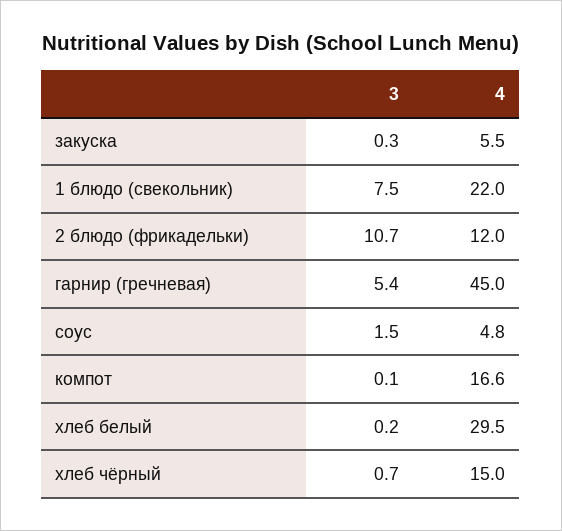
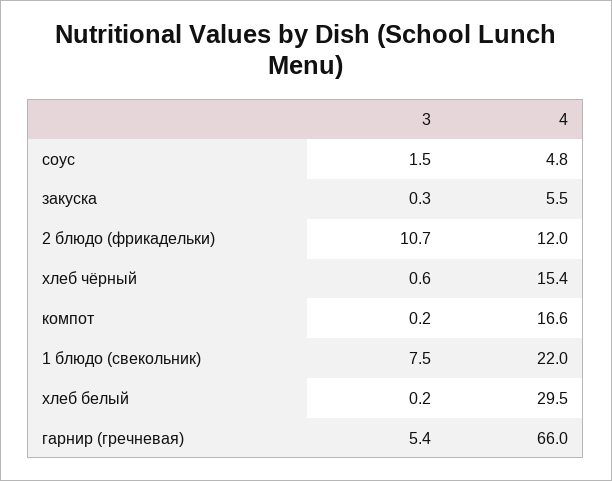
  {
    "3": {
      "закуска": 0.3,
      "1 блюдо (свекольник)": 7.5,
      "2 блюдо (фрикадельки)": 10.7,
      "гарнир (гречневая)": 5.4,
      "соус": 1.5,
-     "компот": 0.1,
+     "компот": 0.2,
      "хлеб белый": 0.2,
-     "хлеб чёрный": 0.7
+     "хлеб чёрный": 0.6
    },
    "4": {
      "закуска": 5.5,
      "1 блюдо (свекольник)": 22,
      "2 блюдо (фрикадельки)": 12,
-     "гарнир (гречневая)": 45,
+     "гарнир (гречневая)": 66,
      "соус": 4.8,
      "компот": 16.6,
      "хлеб белый": 29.5,
-     "хлеб чёрный": 15
+     "хлеб чёрный": 15.4
    }
  }

